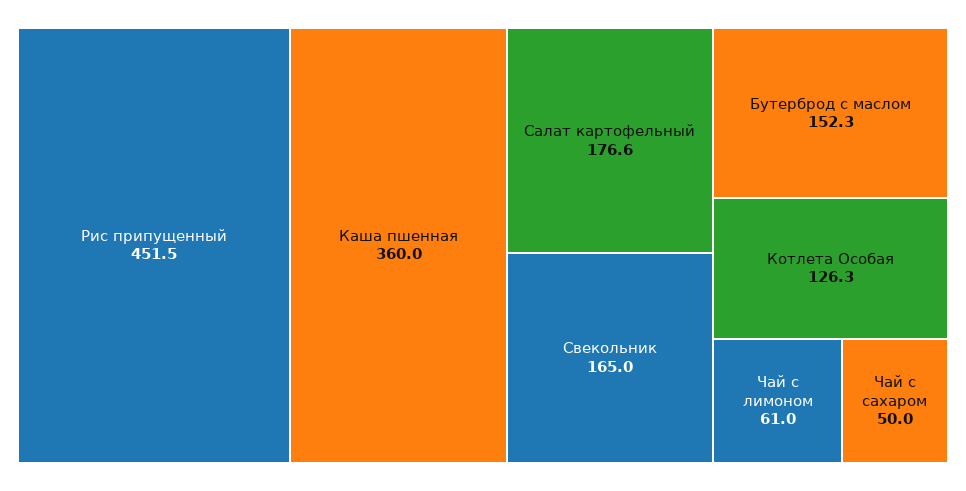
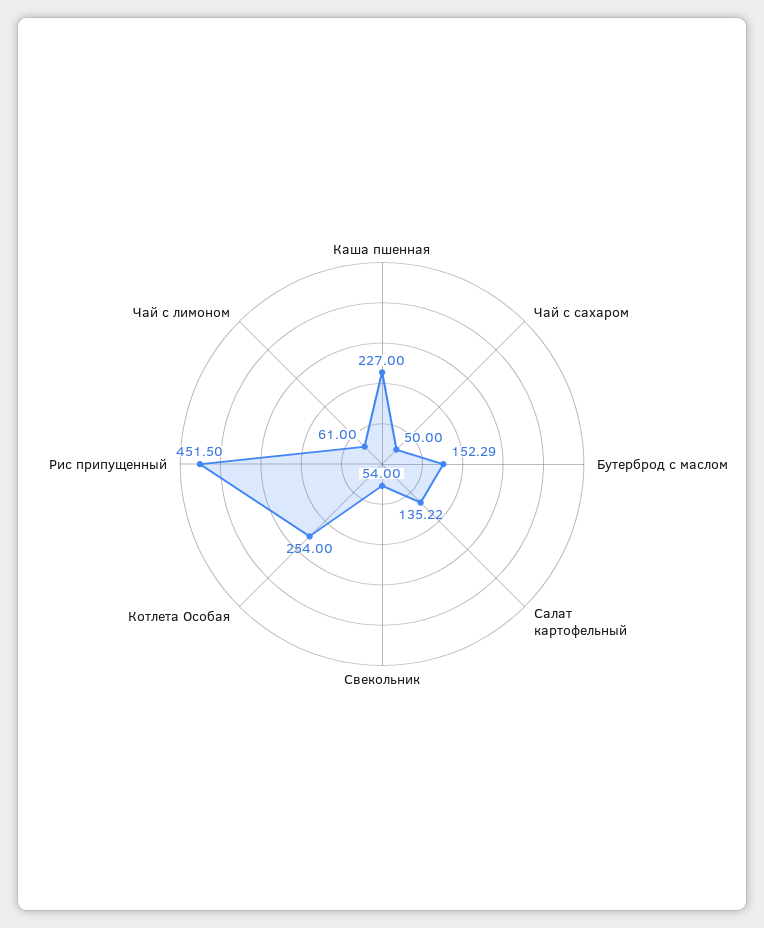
  {
    "Рис припущенный": 451.5,
-   "Каша пшенная": 360,
+   "Каша пшенная": 227,
-   "Салат картофельный": 176.6,
+   "Салат картофельный": 135.22,
-   "Свекольник": 165,
+   "Свекольник": 54,
    "Бутерброд с маслом": 152.29,
-   "Котлета Особая": 126.3,
+   "Котлета Особая": 254,
    "Чай с лимоном": 61,
    "Чай с сахаром": 50
  }

